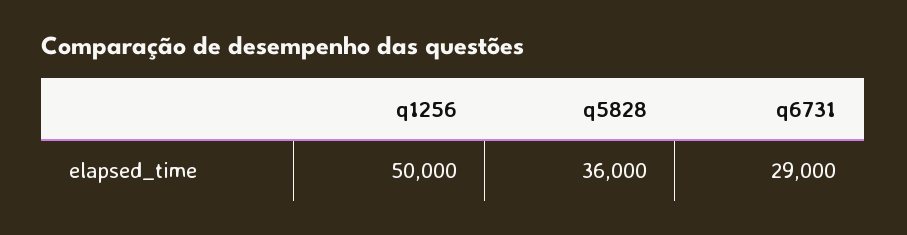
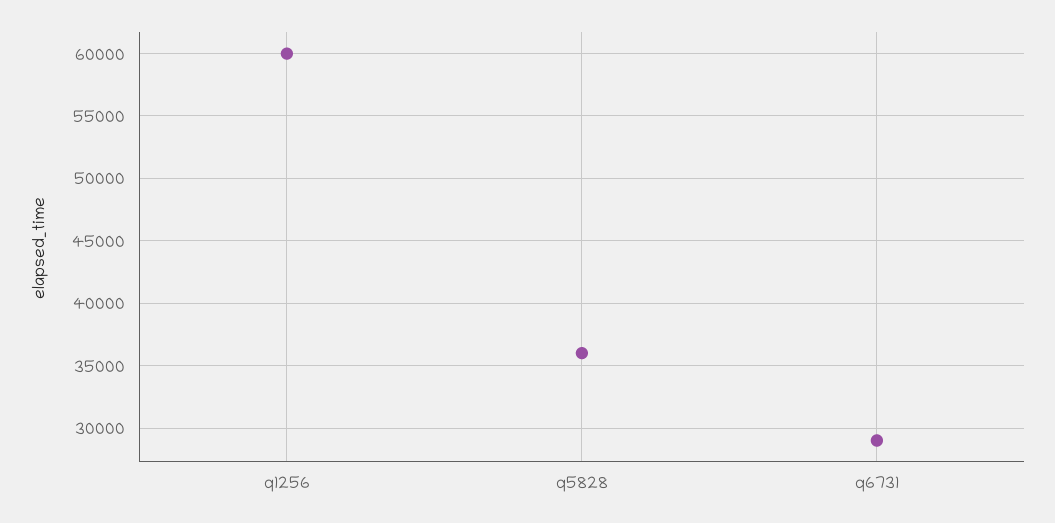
  {
-   "q1256": 50000,
+   "q1256": 60000,
    "q5828": 36000,
    "q6731": 29000
  }

